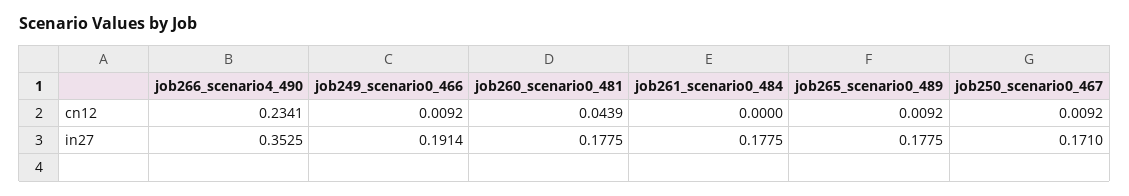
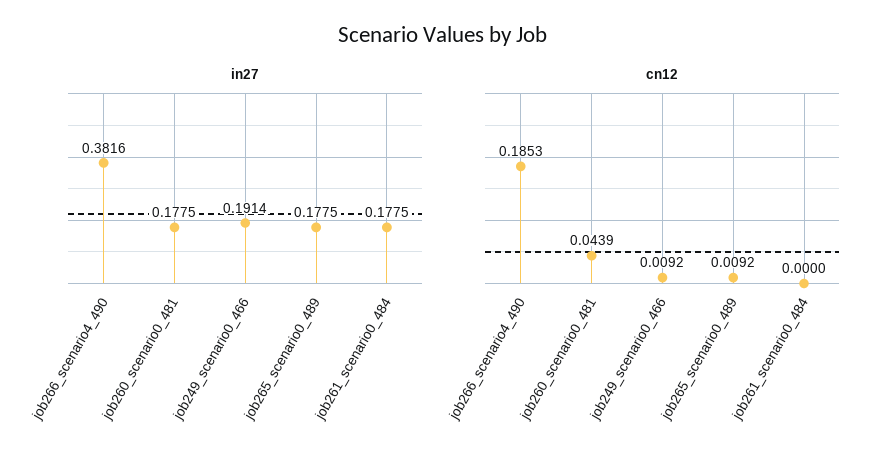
  {
    "cn12": {
-     "job266_scenario4_490": 0.2341,
+     "job266_scenario4_490": 0.1853,
      "job249_scenario0_466": 0.0092,
      "job260_scenario0_481": 0.0439,
      "job261_scenario0_484": 0,
-     "job265_scenario0_489": 0.0092,
+     "job265_scenario0_489": 0.0092
-     "job250_scenario0_467": 0.0092
    },
    "in27": {
-     "job266_scenario4_490": 0.3525,
+     "job266_scenario4_490": 0.3816,
      "job249_scenario0_466": 0.1914,
      "job260_scenario0_481": 0.1775,
      "job261_scenario0_484": 0.1775,
-     "job265_scenario0_489": 0.1775,
+     "job265_scenario0_489": 0.1775
-     "job250_scenario0_467": 0.171
    }
  }

